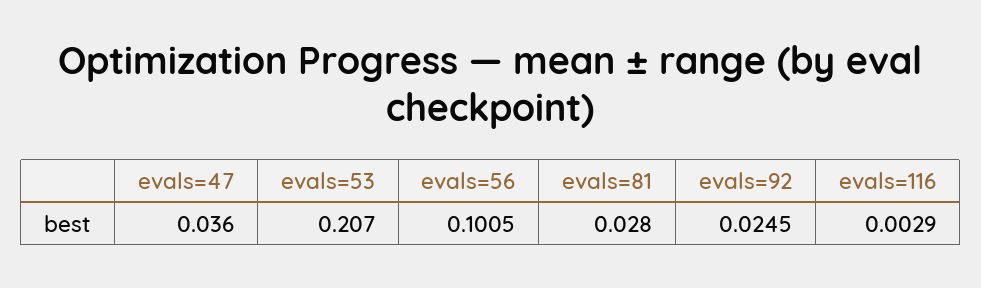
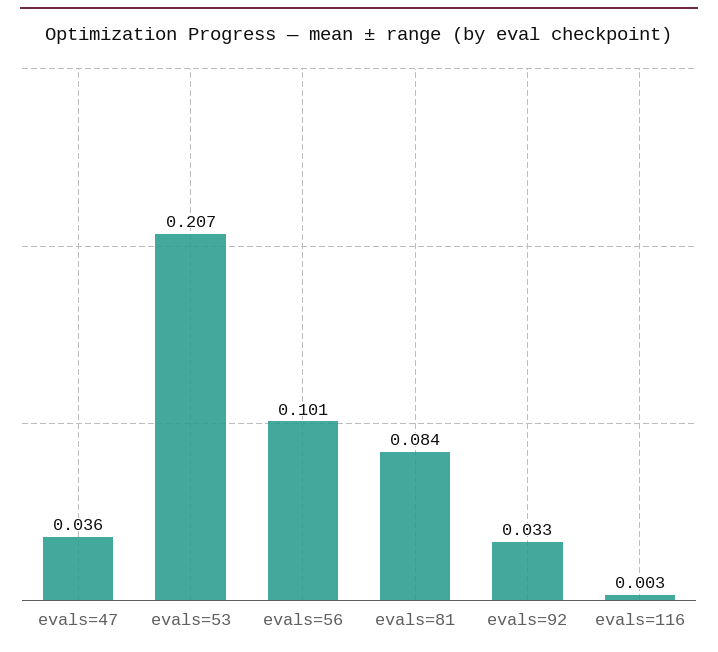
  {
    "evals=47": 0.036,
    "evals=53": 0.207,
    "evals=56": 0.1005,
-   "evals=81": 0.028,
+   "evals=81": 0.084,
-   "evals=92": 0.0245,
+   "evals=92": 0.033,
    "evals=116": 0.0029
  }

